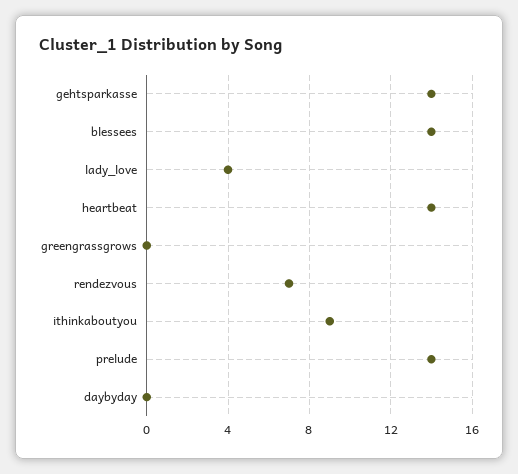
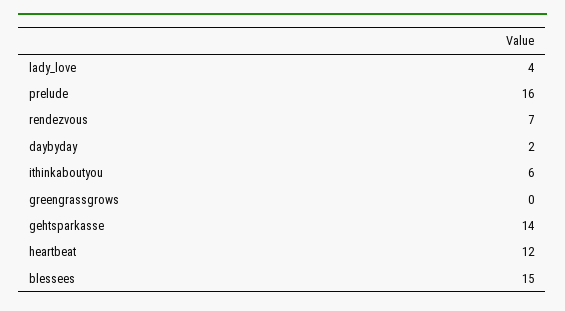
  {
    "gehtsparkasse": 14,
-   "blessees": 14,
+   "blessees": 15,
    "lady_love": 4,
-   "heartbeat": 14,
+   "heartbeat": 12,
    "greengrassgrows": 0,
    "rendezvous": 7,
-   "ithinkaboutyou": 9,
+   "ithinkaboutyou": 6,
-   "prelude": 14,
+   "prelude": 16,
-   "daybyday": 0
+   "daybyday": 2
  }

